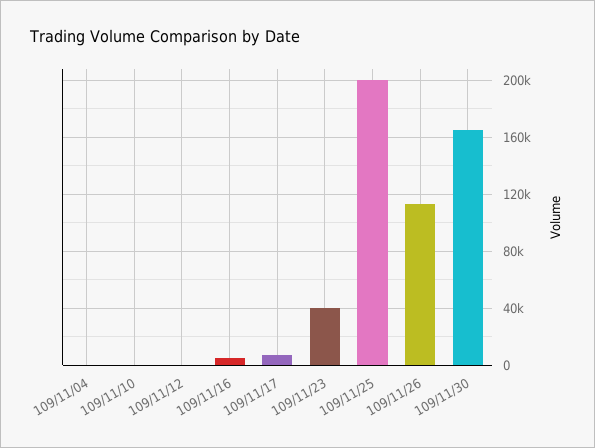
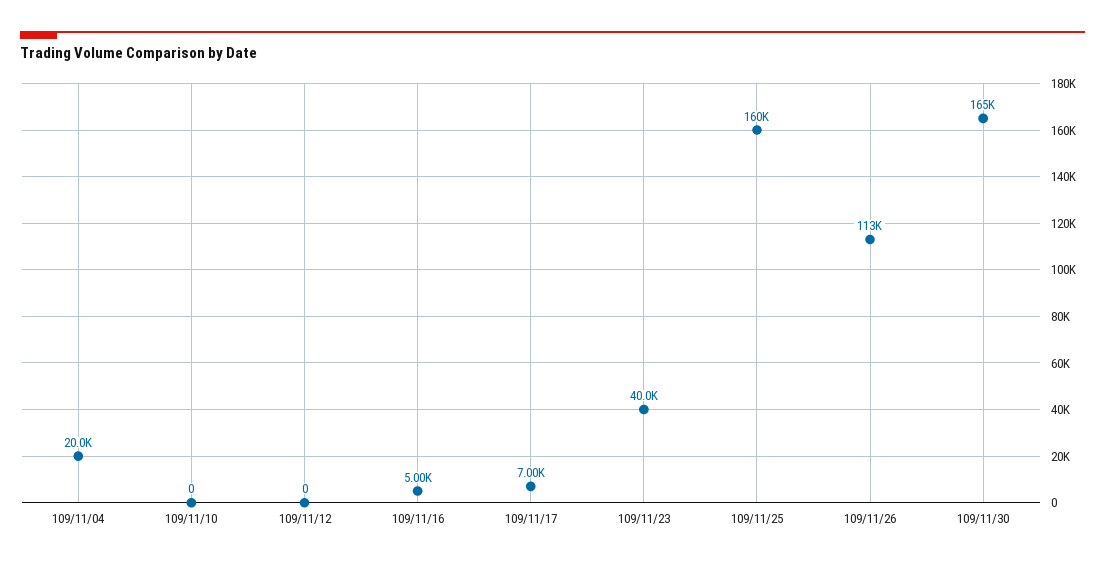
  {
-   "109/11/04": 0,
+   "109/11/04": 20000,
    "109/11/10": 0,
    "109/11/12": 0,
    "109/11/16": 5000,
    "109/11/17": 7000,
    "109/11/23": 40000,
-   "109/11/25": 200000,
+   "109/11/25": 160000,
    "109/11/26": 113000,
    "109/11/30": 165000
  }

